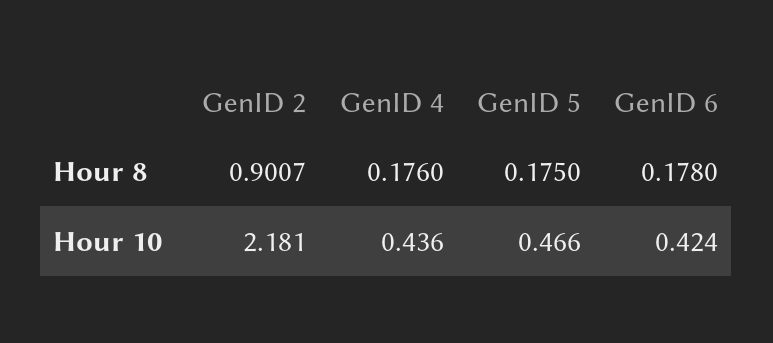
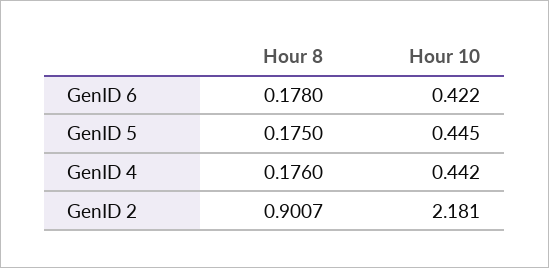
  {
    "GenID 2": {
      "Hour 8": 0.9007,
      "Hour 10": 2.181
    },
    "GenID 4": {
      "Hour 8": 0.176,
-     "Hour 10": 0.436
+     "Hour 10": 0.442
    },
    "GenID 5": {
      "Hour 8": 0.175,
-     "Hour 10": 0.466
+     "Hour 10": 0.445
    },
    "GenID 6": {
      "Hour 8": 0.178,
-     "Hour 10": 0.424
+     "Hour 10": 0.422
    }
  }

